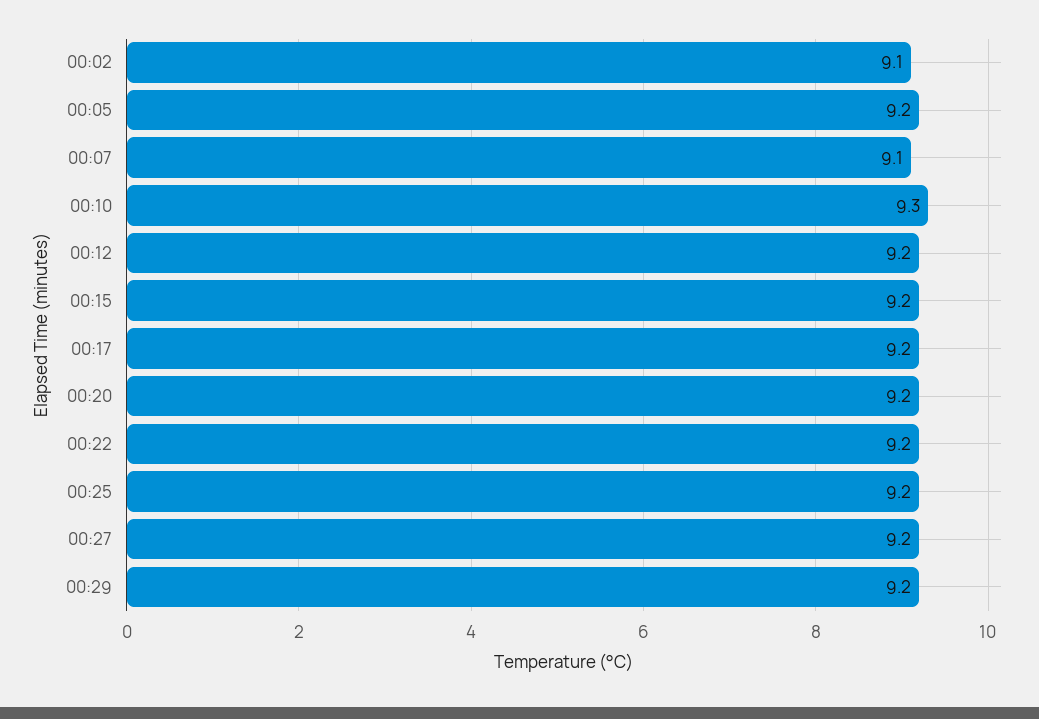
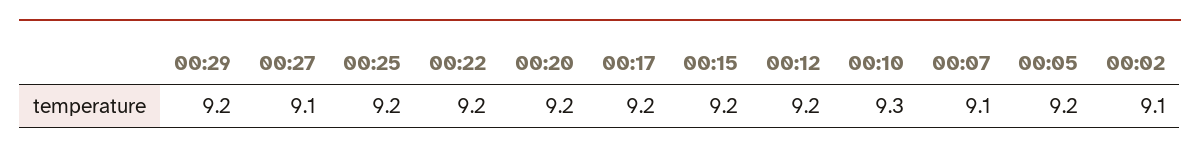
  {
    "00:02": 9.1,
    "00:05": 9.2,
    "00:07": 9.1,
    "00:10": 9.3,
    "00:12": 9.2,
    "00:15": 9.2,
    "00:17": 9.2,
    "00:20": 9.2,
    "00:22": 9.2,
    "00:25": 9.2,
-   "00:27": 9.2,
+   "00:27": 9.1,
    "00:29": 9.2
  }

